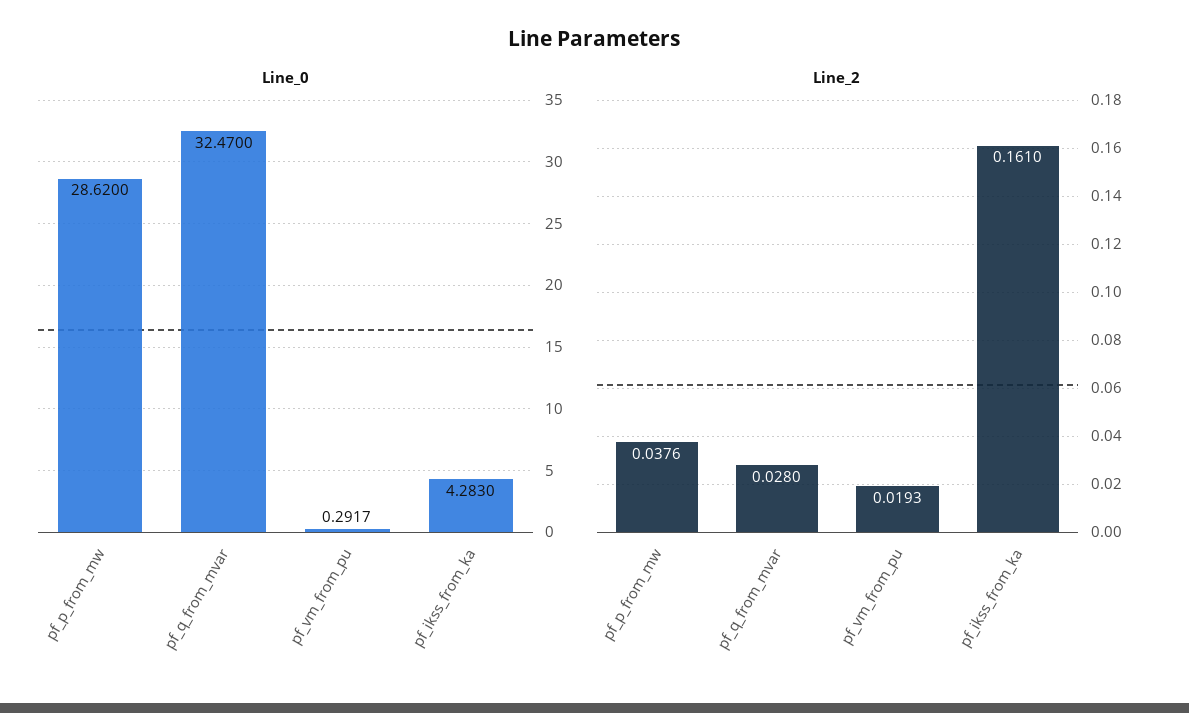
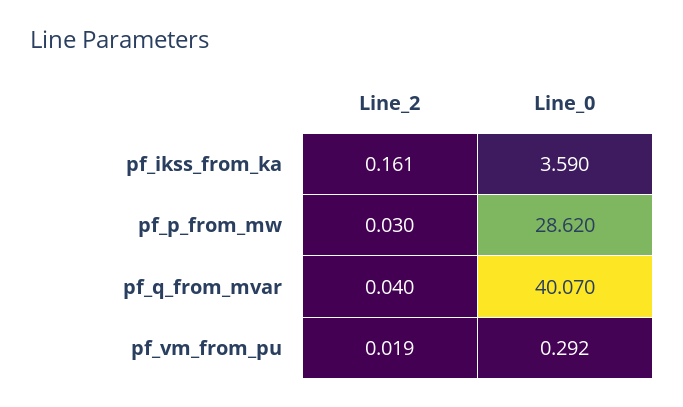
  {
    "Line_0": {
      "pf_p_from_mw": 28.62,
-     "pf_q_from_mvar": 32.47,
+     "pf_q_from_mvar": 40.07,
      "pf_vm_from_pu": 0.2917,
-     "pf_ikss_from_ka": 4.283
+     "pf_ikss_from_ka": 3.59
    },
    "Line_2": {
-     "pf_p_from_mw": 0.0376,
+     "pf_p_from_mw": 0.03,
-     "pf_q_from_mvar": 0.028,
+     "pf_q_from_mvar": 0.04,
      "pf_vm_from_pu": 0.0193,
      "pf_ikss_from_ka": 0.161
    }
  }

